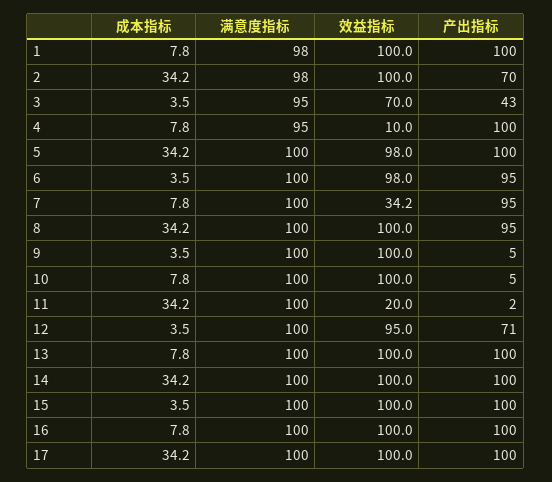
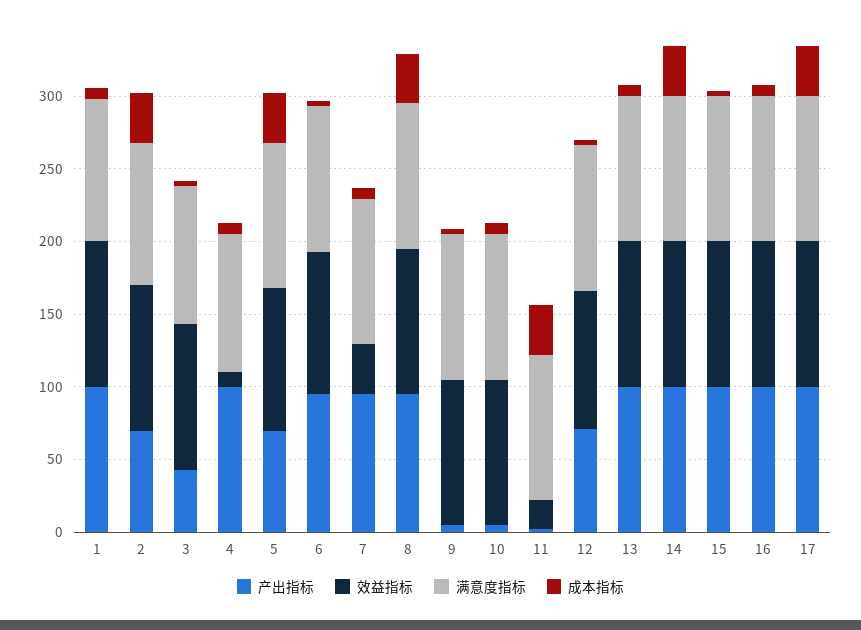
  {
    "成本指标": {
      "1": 7.8,
      "2": 34.2,
      "3": 3.5,
      "4": 7.8,
      "5": 34.2,
      "6": 3.5,
      "7": 7.8,
      "8": 34.2,
      "9": 3.5,
      "10": 7.8,
      "11": 34.2,
      "12": 3.5,
      "13": 7.8,
      "14": 34.2,
      "15": 3.5,
      "16": 7.8,
      "17": 34.2
    },
    "满意度指标": {
      "1": 98,
      "2": 98,
      "3": 95,
      "4": 95,
      "5": 100,
      "6": 100,
      "7": 100,
      "8": 100,
      "9": 100,
      "10": 100,
      "11": 100,
      "12": 100,
      "13": 100,
      "14": 100,
      "15": 100,
      "16": 100,
      "17": 100
    },
    "效益指标": {
      "1": 100,
      "2": 100,
-     "3": 70,
+     "3": 100,
      "4": 10,
      "5": 98,
      "6": 98,
      "7": 34.2,
      "8": 100,
      "9": 100,
      "10": 100,
      "11": 20,
      "12": 95,
      "13": 100,
      "14": 100,
      "15": 100,
      "16": 100,
      "17": 100
    },
    "产出指标": {
      "1": 100,
      "2": 70,
      "3": 43,
      "4": 100,
-     "5": 100,
+     "5": 70,
      "6": 95,
      "7": 95,
      "8": 95,
      "9": 5,
      "10": 5,
      "11": 2,
      "12": 71,
      "13": 100,
      "14": 100,
      "15": 100,
      "16": 100,
      "17": 100
    }
  }

